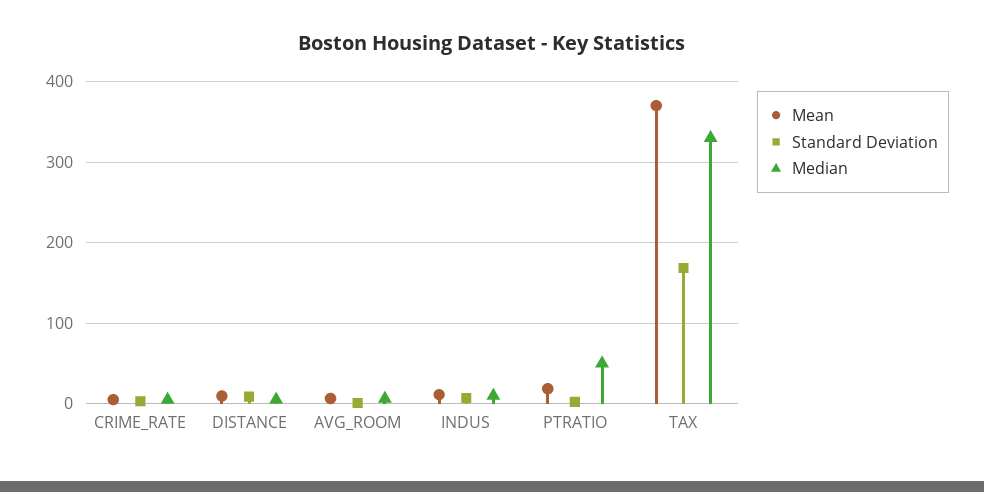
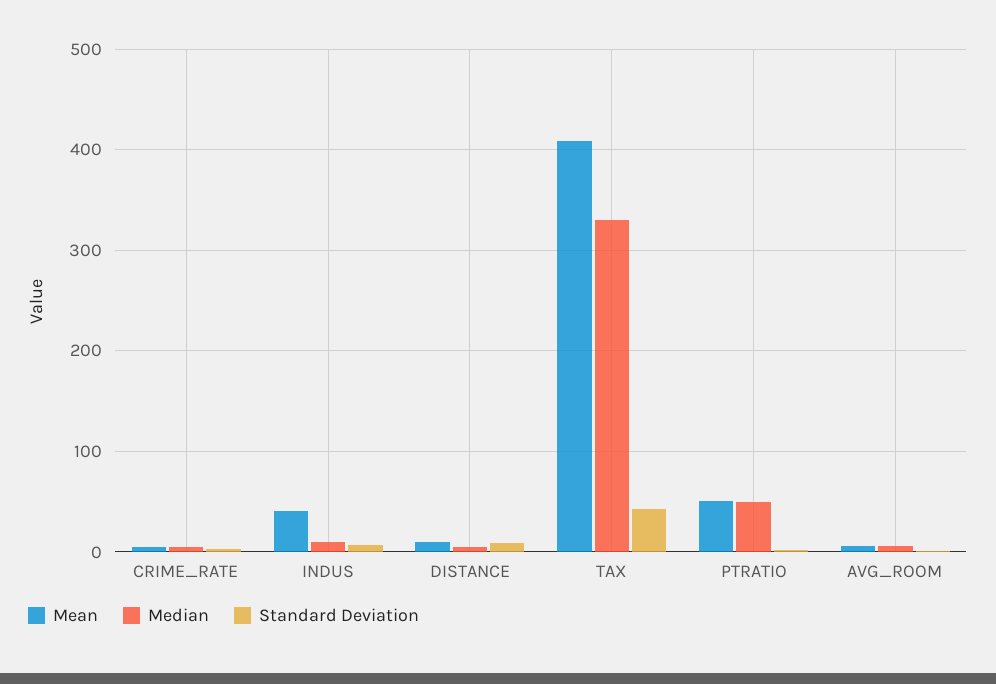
  {
    "Mean": {
      "CRIME_RATE": 0,
      "DISTANCE": 10,
      "AVG_ROOM": 10,
-     "INDUS": 10,
+     "INDUS": 40,
-     "PTRATIO": 20,
+     "PTRATIO": 50,
-     "TAX": 370
+     "TAX": 410
    },
    "Standard Deviation": {
      "CRIME_RATE": 0,
      "DISTANCE": 10,
      "AVG_ROOM": 0,
      "INDUS": 10,
      "PTRATIO": 0,
-     "TAX": 170
+     "TAX": 40
    },
    "Median": {
      "CRIME_RATE": 0,
      "DISTANCE": 10,
      "AVG_ROOM": 10,
      "INDUS": 10,
      "PTRATIO": 50,
      "TAX": 330
    }
  }

